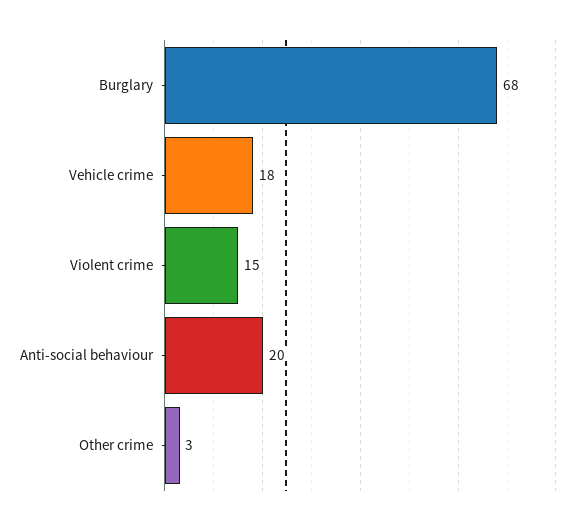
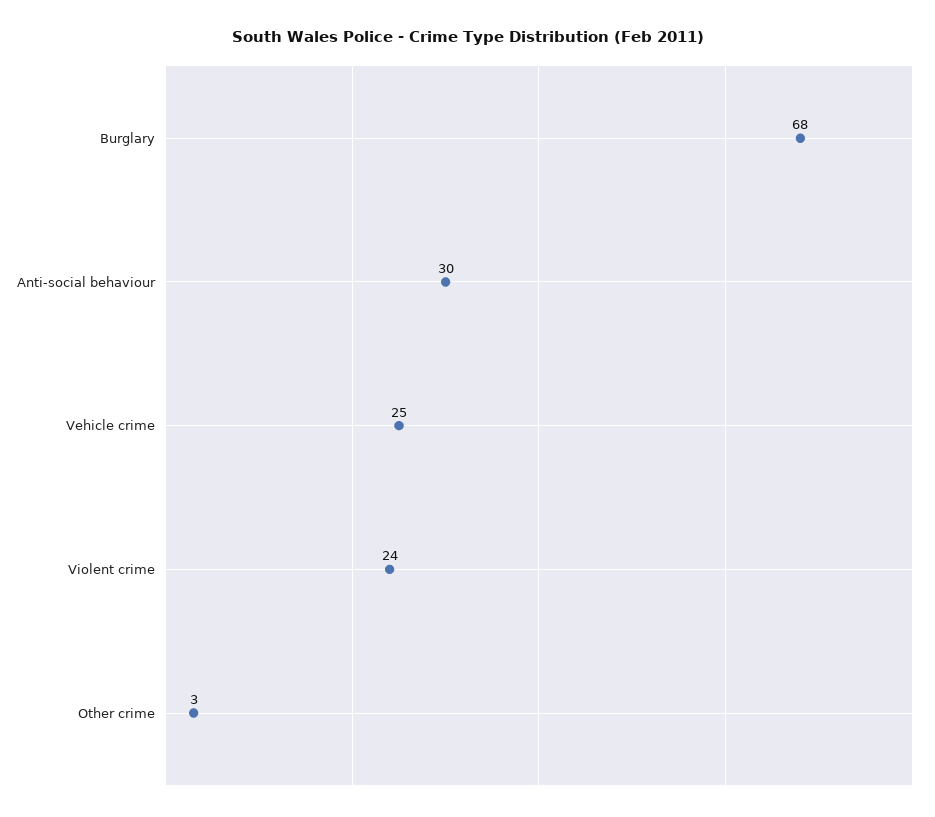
  {
    "Burglary": 68,
-   "Vehicle crime": 18,
+   "Vehicle crime": 25,
-   "Violent crime": 15,
+   "Violent crime": 24,
-   "Anti-social behaviour": 20,
+   "Anti-social behaviour": 30,
    "Other crime": 3
  }

